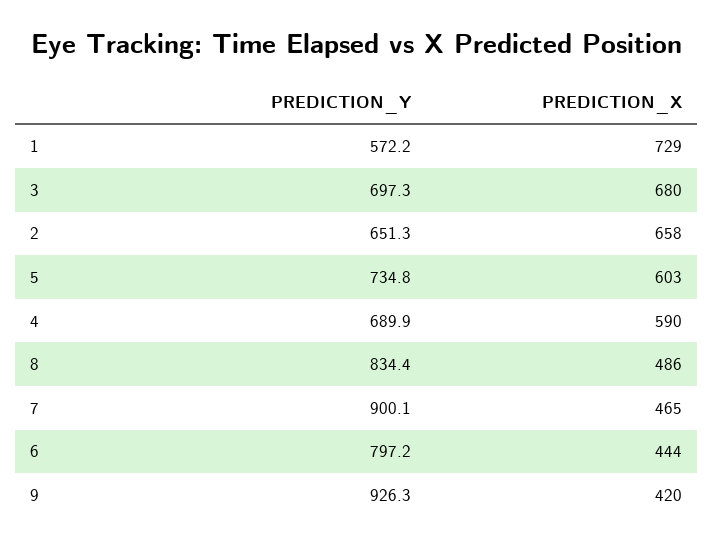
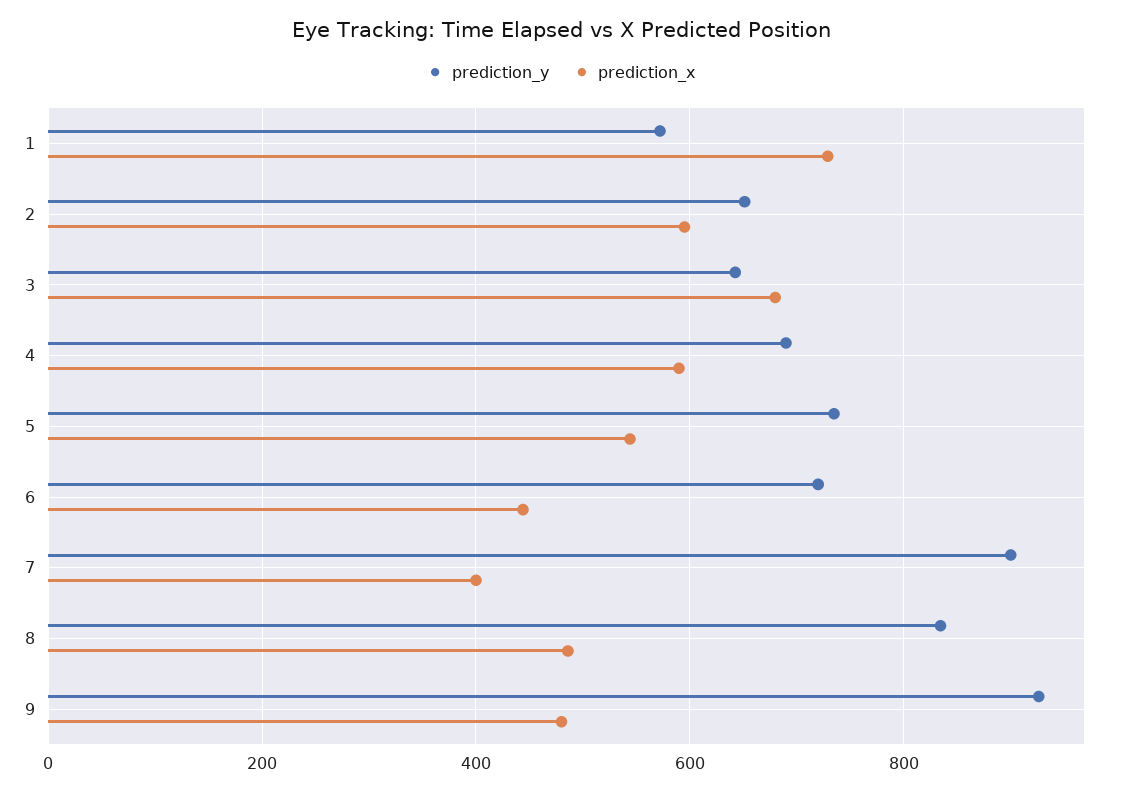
  {
    "PREDICTION_Y": {
      "1": 572.2,
-     "3": 697.3,
+     "3": 640,
      "2": 651.3,
      "5": 734.8,
      "4": 689.9,
      "8": 834.4,
      "7": 900.1,
-     "6": 797.2,
+     "6": 720,
      "9": 926.3
    },
    "PREDICTION_X": {
      "1": 729,
      "3": 680,
-     "2": 658,
+     "2": 600,
-     "5": 603,
+     "5": 540,
      "4": 590,
      "8": 486,
-     "7": 465,
+     "7": 400,
      "6": 444,
-     "9": 420
+     "9": 480
    }
  }

